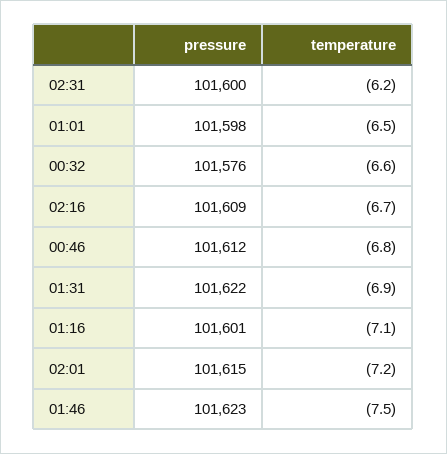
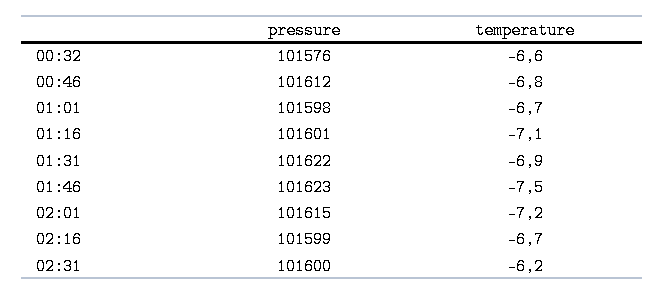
  {
    "pressure": {
      "02:31": 101600,
      "01:01": 101598,
      "00:32": 101576,
-     "02:16": 101609,
+     "02:16": 101599,
      "00:46": 101612,
      "01:31": 101622,
      "01:16": 101601,
      "02:01": 101615,
      "01:46": 101623
    },
    "temperature": {
      "02:31": -6.2,
-     "01:01": -6.5,
+     "01:01": -6.7,
      "00:32": -6.6,
      "02:16": -6.7,
      "00:46": -6.8,
      "01:31": -6.9,
      "01:16": -7.1,
      "02:01": -7.2,
      "01:46": -7.5
    }
  }

